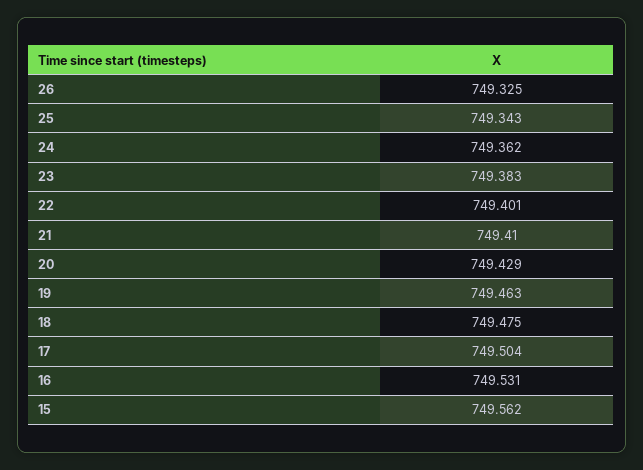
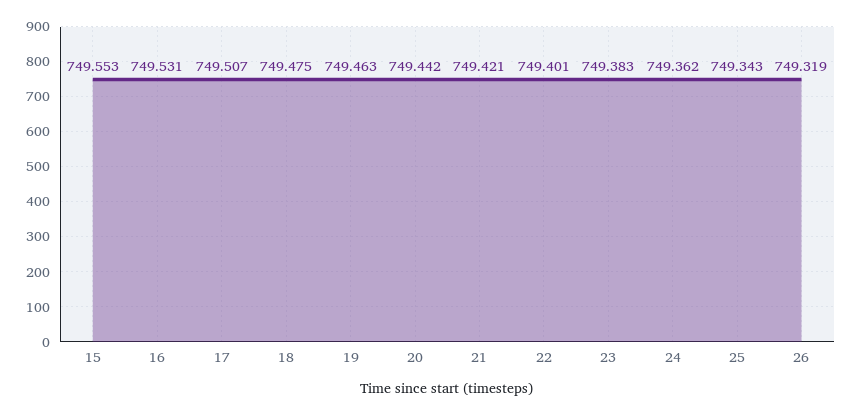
  {
-   "26": 749.325,
+   "26": 749.319,
    "25": 749.343,
    "24": 749.362,
    "23": 749.383,
    "22": 749.401,
-   "21": 749.41,
+   "21": 749.421,
-   "20": 749.429,
+   "20": 749.442,
    "19": 749.463,
    "18": 749.475,
-   "17": 749.504,
+   "17": 749.507,
    "16": 749.531,
-   "15": 749.562
+   "15": 749.553
  }

